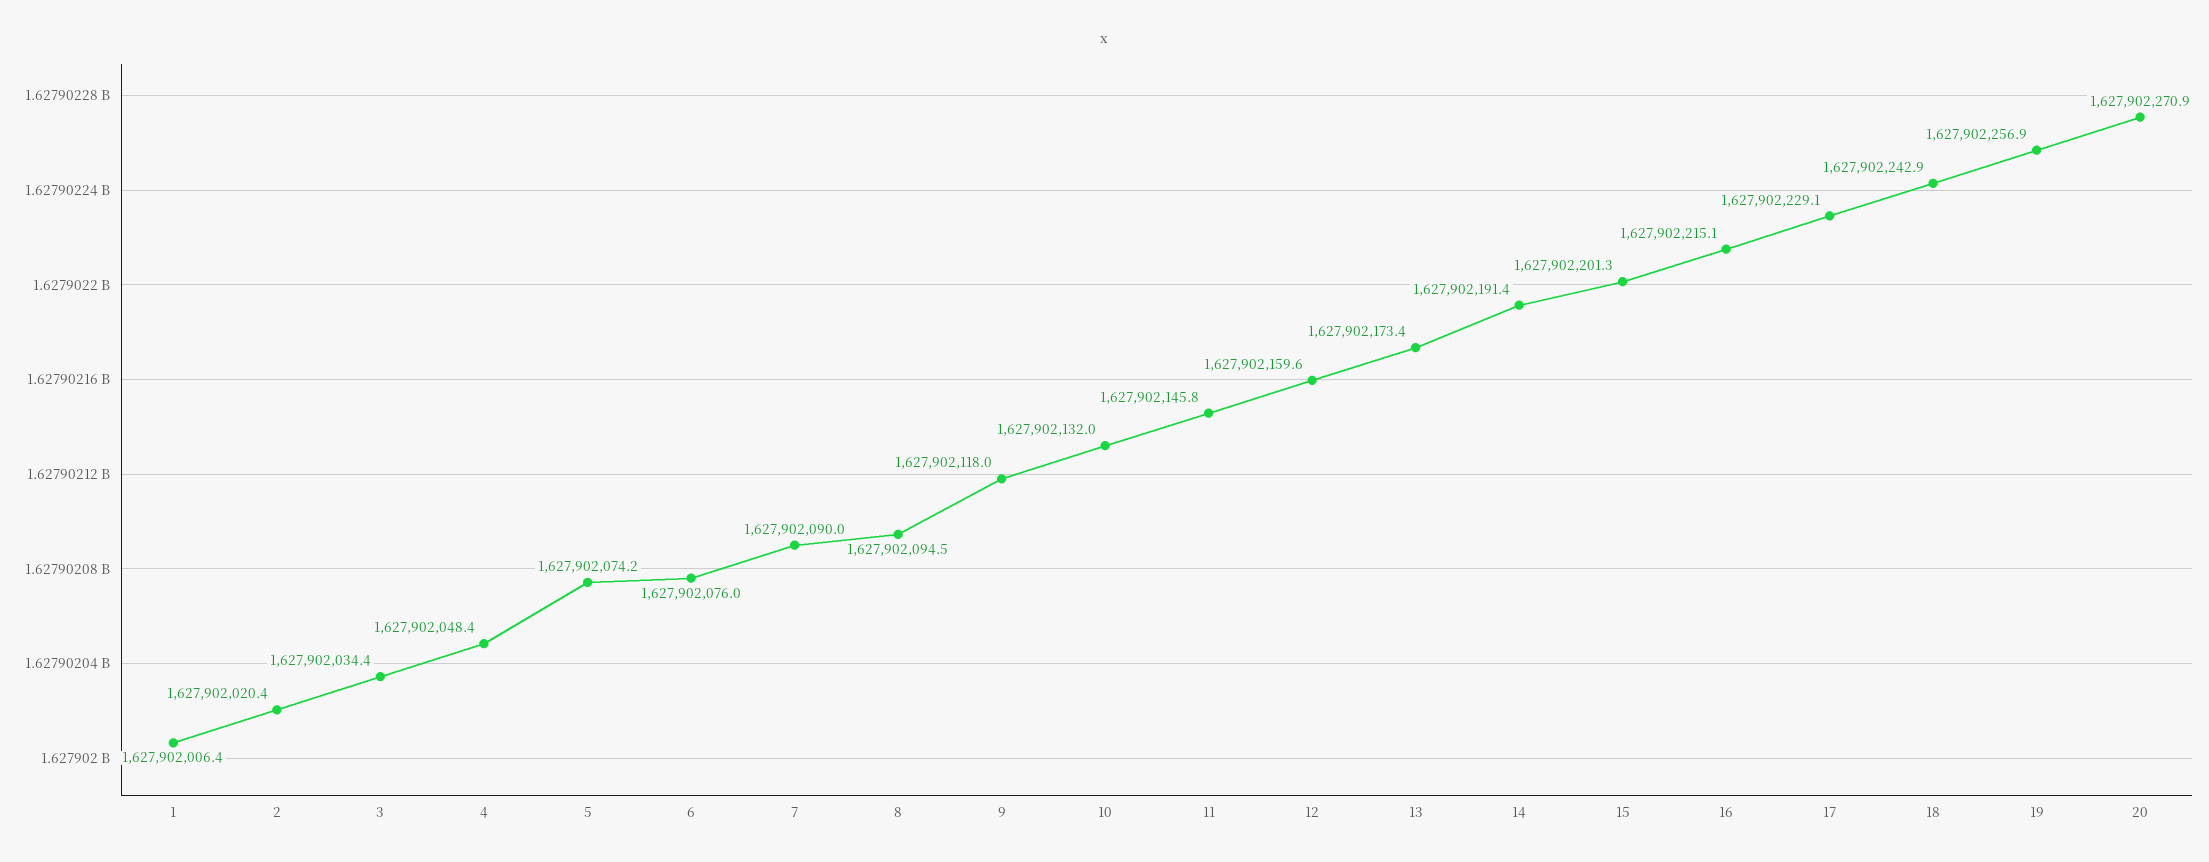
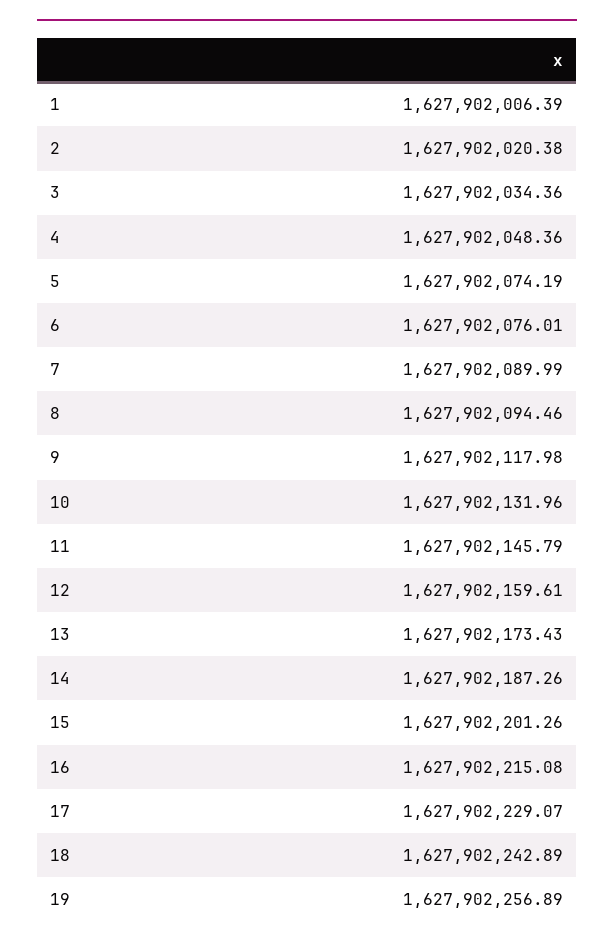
  {
    "1": 1627902006.39,
    "2": 1627902020.38,
    "3": 1627902034.36,
    "4": 1627902048.36,
    "5": 1627902074.19,
    "6": 1627902076.01,
    "7": 1627902089.99,
    "8": 1627902094.46,
    "9": 1627902117.98,
    "10": 1627902131.96,
    "11": 1627902145.79,
    "12": 1627902159.61,
    "13": 1627902173.43,
-   "14": 1627902191.4,
+   "14": 1627902187.26,
    "15": 1627902201.26,
    "16": 1627902215.08,
    "17": 1627902229.07,
    "18": 1627902242.89,
-   "19": 1627902256.89,
+   "19": 1627902256.89
-   "20": 1627902270.9
  }

